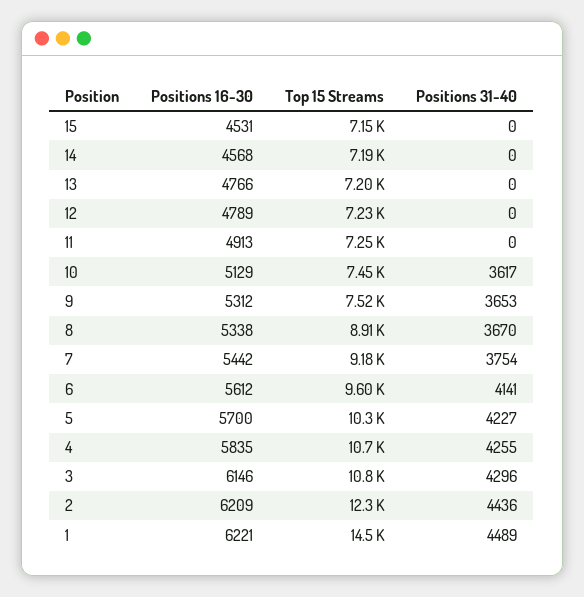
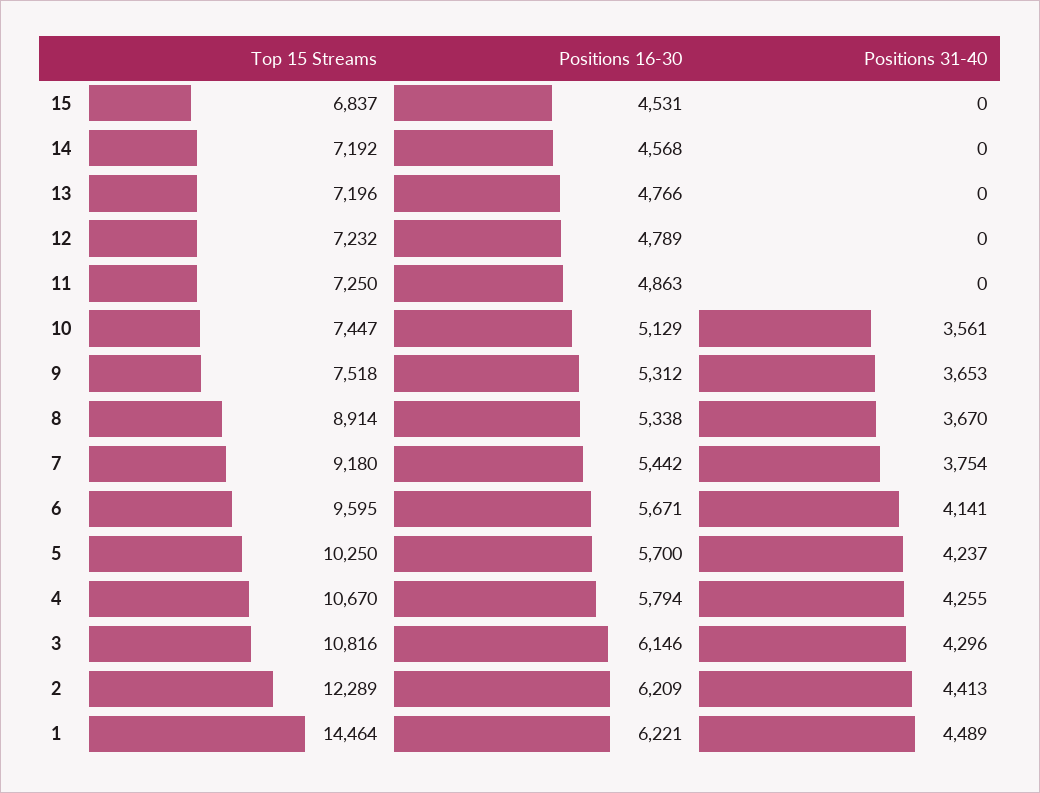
  {
    "Positions 16-30": {
      "15": 4531,
      "14": 4568,
      "13": 4766,
      "12": 4789,
-     "11": 4913,
+     "11": 4863,
      "10": 5129,
      "9": 5312,
      "8": 5338,
      "7": 5442,
-     "6": 5612,
+     "6": 5671,
      "5": 5700,
-     "4": 5835,
+     "4": 5794,
      "3": 6146,
      "2": 6209,
      "1": 6221
    },
    "Top 15 Streams": {
-     "15": 7150,
+     "15": 6837,
      "14": 7192,
      "13": 7196,
      "12": 7232,
      "11": 7250,
      "10": 7447,
      "9": 7518,
      "8": 8914,
      "7": 9180,
      "6": 9595,
      "5": 10250,
      "4": 10670,
      "3": 10816,
      "2": 12289,
      "1": 14464
    },
    "Positions 31-40": {
      "15": 0,
      "14": 0,
      "13": 0,
      "12": 0,
      "11": 0,
-     "10": 3617,
+     "10": 3561,
      "9": 3653,
      "8": 3670,
      "7": 3754,
      "6": 4141,
-     "5": 4227,
+     "5": 4237,
      "4": 4255,
      "3": 4296,
-     "2": 4436,
+     "2": 4413,
      "1": 4489
    }
  }

